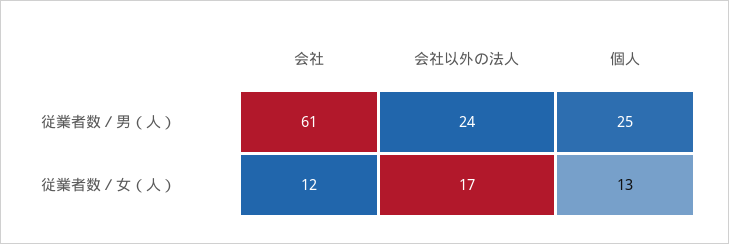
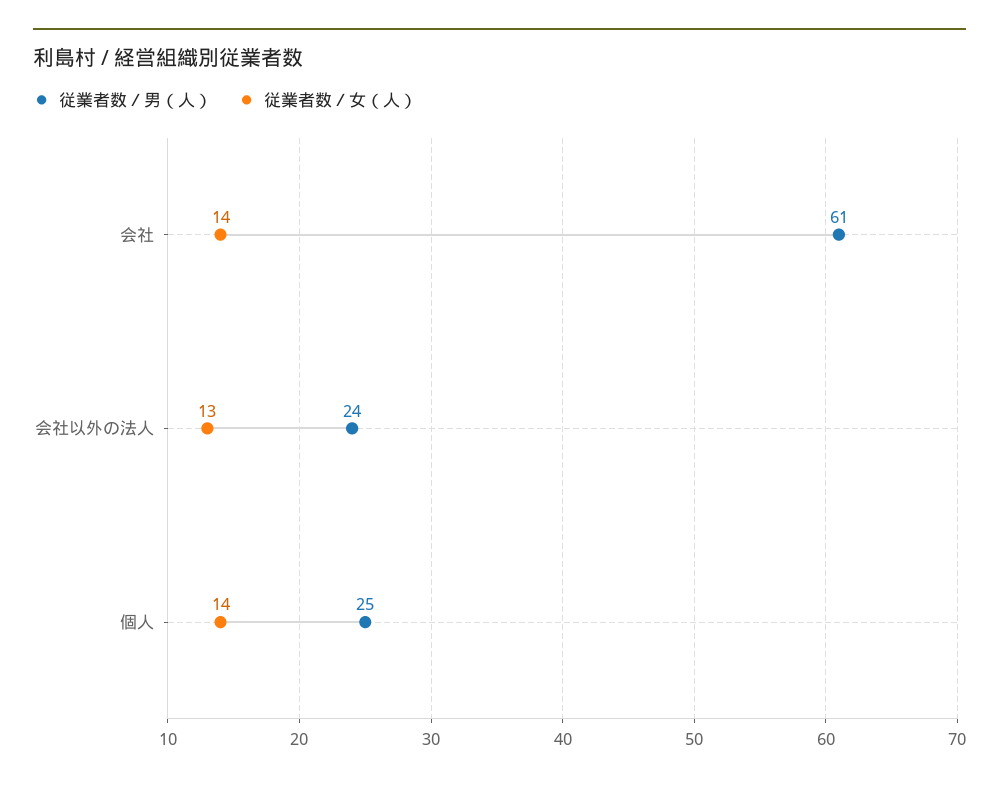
  {
    "従業者数／男（人）": {
      "会社": 61,
      "会社以外の法人": 24,
      "個人": 25
    },
    "従業者数／女（人）": {
-     "会社": 12,
+     "会社": 14,
-     "会社以外の法人": 17,
+     "会社以外の法人": 13,
-     "個人": 13
+     "個人": 14
    }
  }

